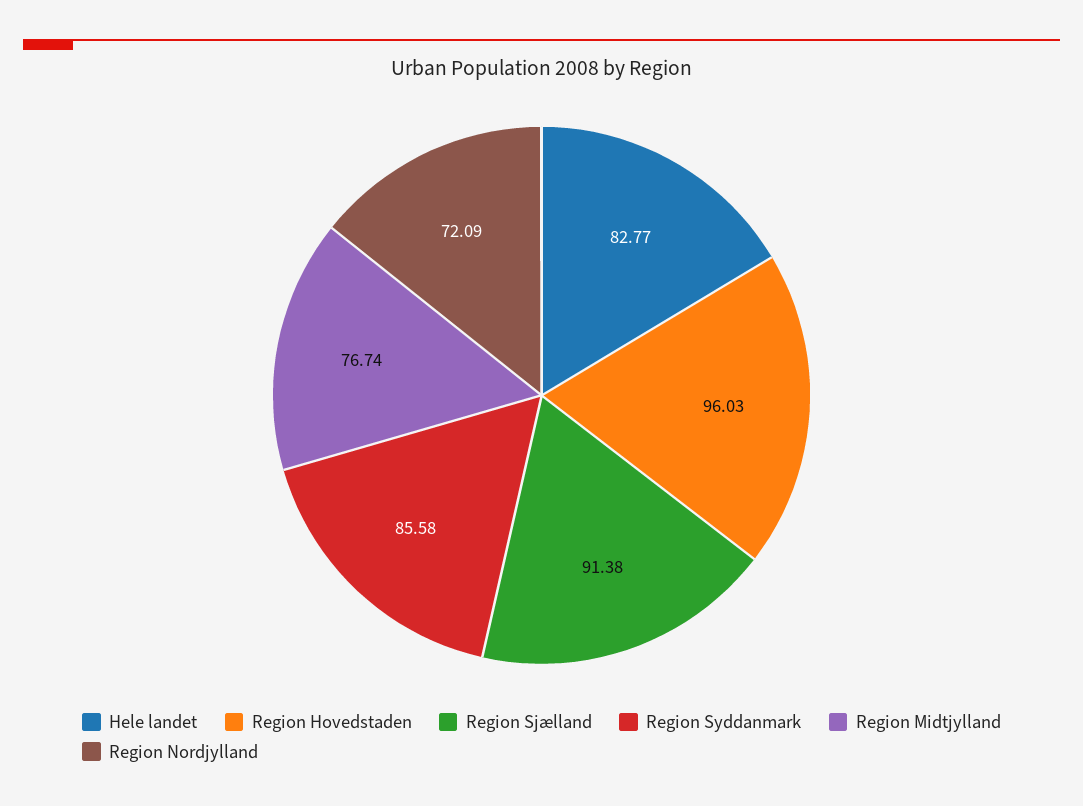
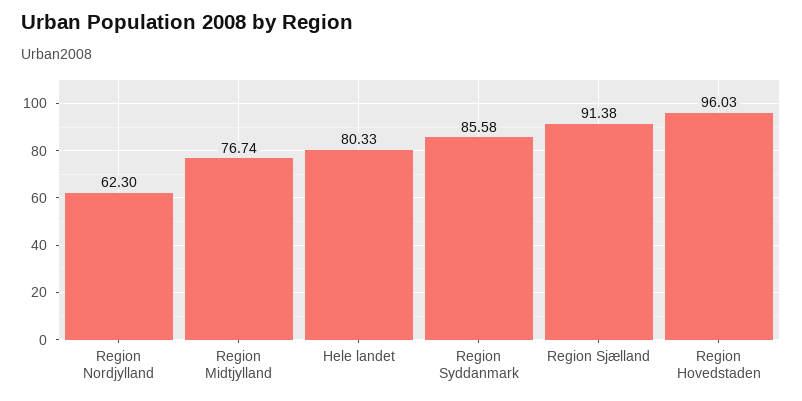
  {
-   "Hele landet": 82.77,
+   "Hele landet": 80.33,
    "Region Hovedstaden": 96.03,
    "Region Sjælland": 91.38,
    "Region Syddanmark": 85.58,
    "Region Midtjylland": 76.74,
-   "Region Nordjylland": 72.09
+   "Region Nordjylland": 62.3
  }

